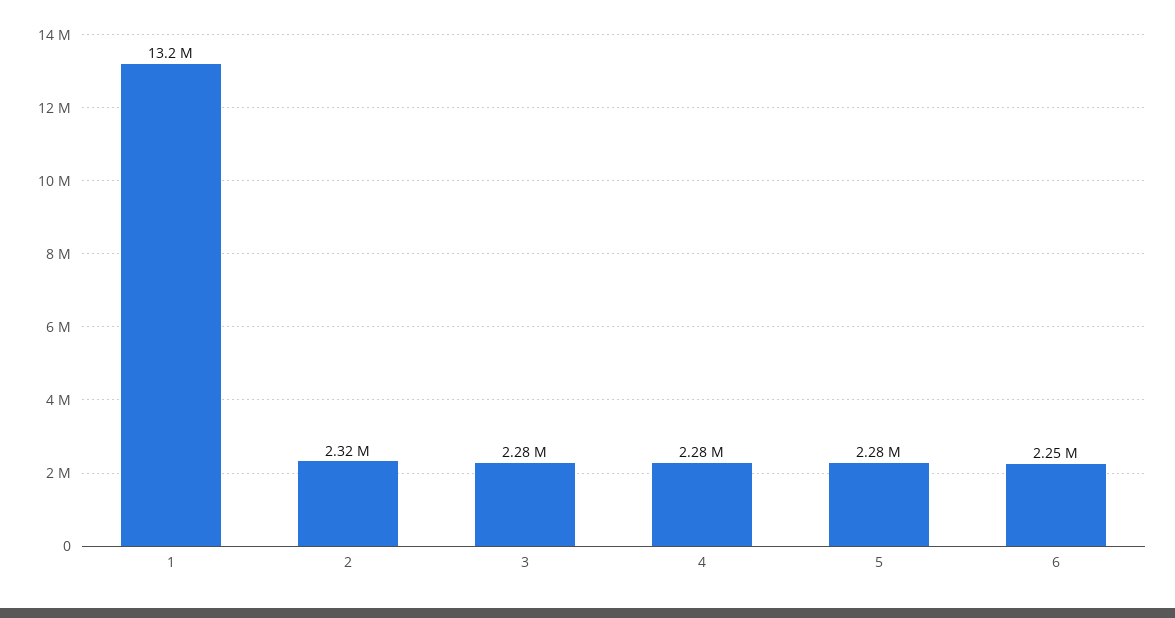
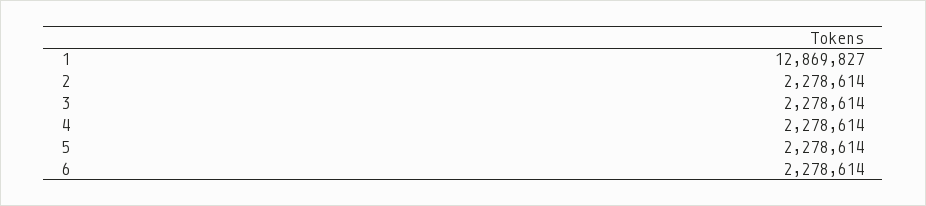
  {
-   "1": 13200000,
+   "1": 12869827,
-   "2": 2320000,
+   "2": 2278614,
    "3": 2278614,
    "4": 2278614,
    "5": 2278614,
-   "6": 2250000
+   "6": 2278614
  }

